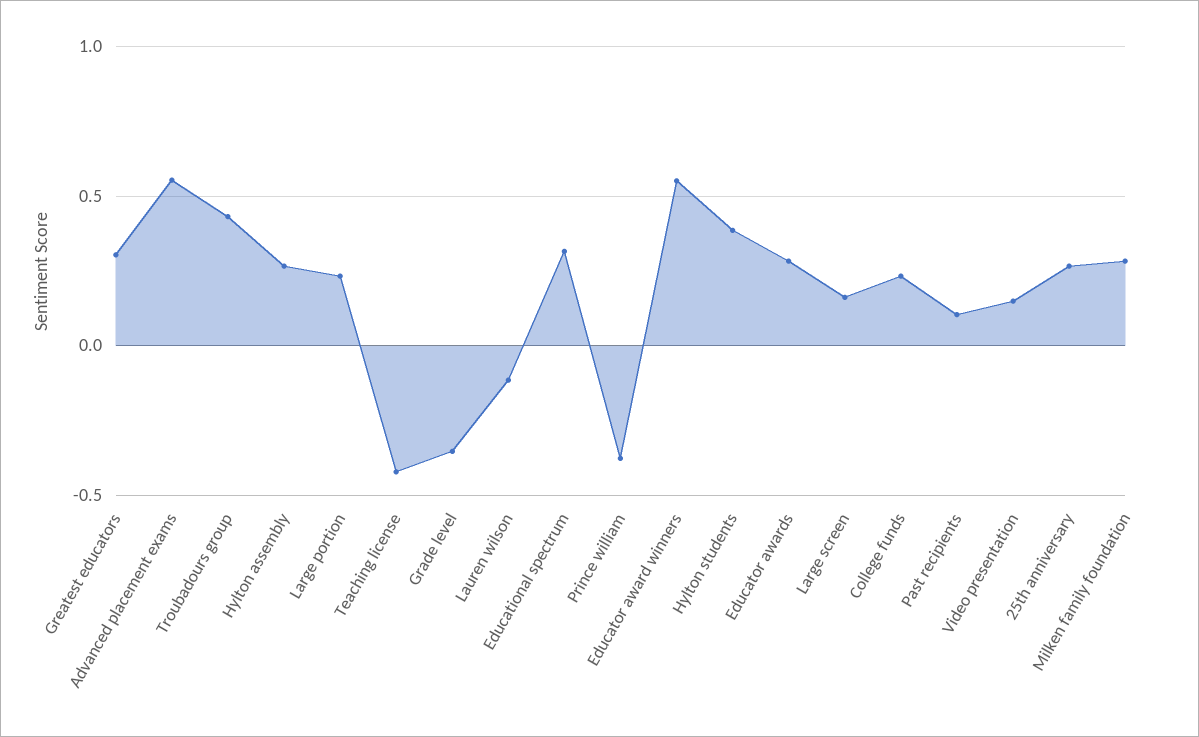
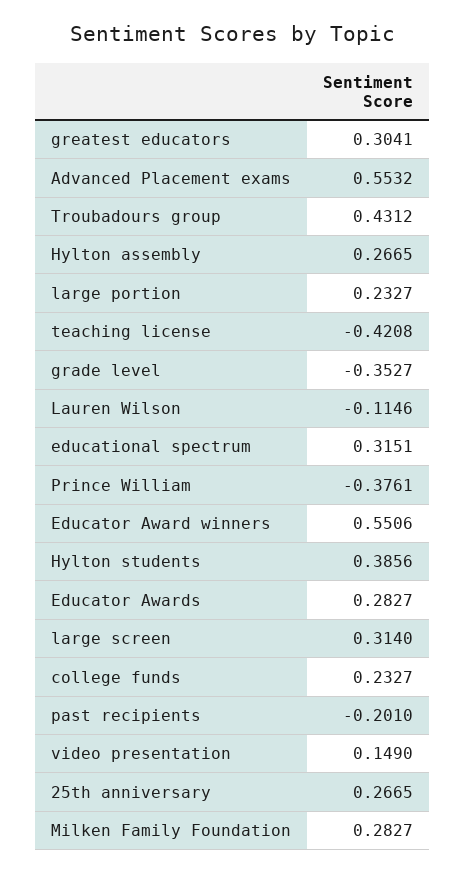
  {
    "Greatest educators": 0.3041,
    "Advanced placement exams": 0.5532,
    "Troubadours group": 0.4312,
    "Hylton assembly": 0.2665,
    "Large portion": 0.2327,
    "Teaching license": -0.4208,
    "Grade level": -0.3527,
    "Lauren wilson": -0.1146,
    "Educational spectrum": 0.3151,
    "Prince william": -0.3761,
    "Educator award winners": 0.5506,
    "Hylton students": 0.3856,
    "Educator awards": 0.2827,
-   "Large screen": 0.15,
+   "Large screen": 0.314,
    "College funds": 0.2327,
-   "Past recipients": 0.1,
+   "Past recipients": -0.201,
    "Video presentation": 0.149,
    "25th anniversary": 0.2665,
    "Milken family foundation": 0.2827
  }

